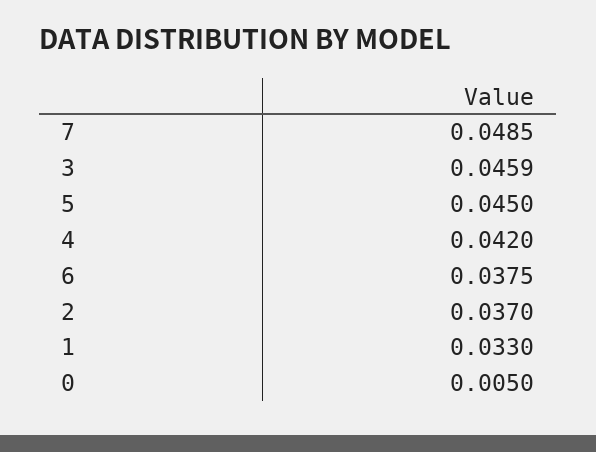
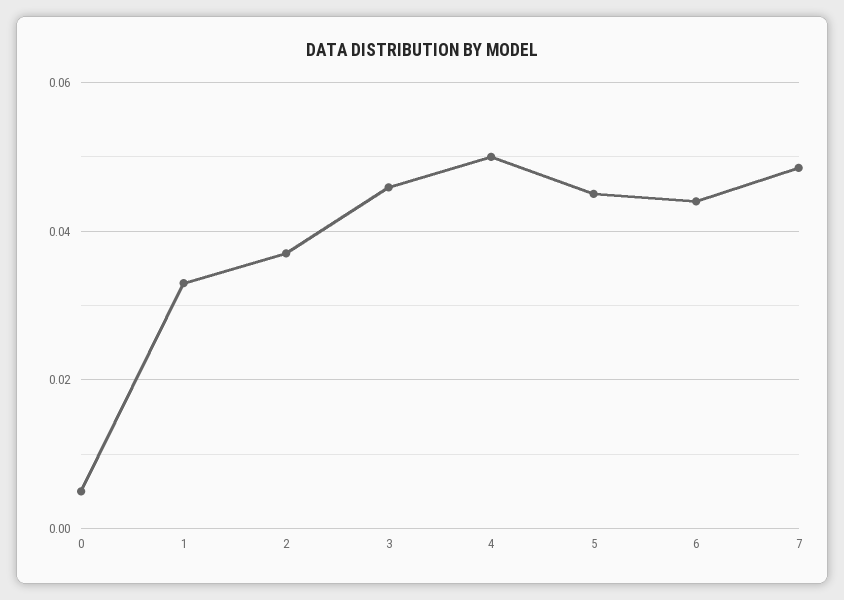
  {
    "7": 0.0485,
    "3": 0.0459,
    "5": 0.045,
-   "4": 0.042,
+   "4": 0.05,
-   "6": 0.0375,
+   "6": 0.044,
    "2": 0.037,
    "1": 0.033,
    "0": 0.005
  }

